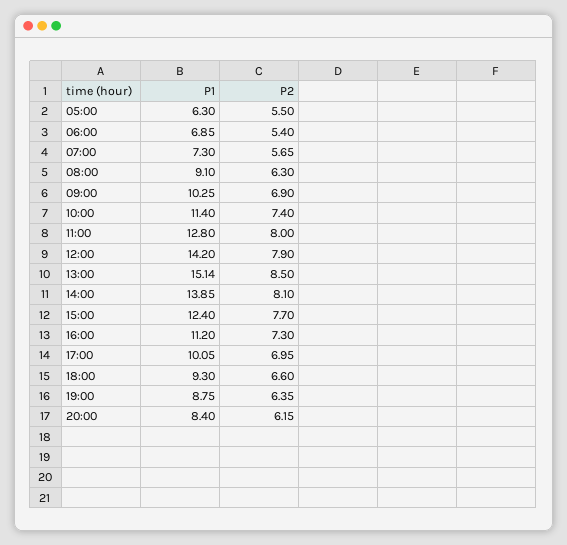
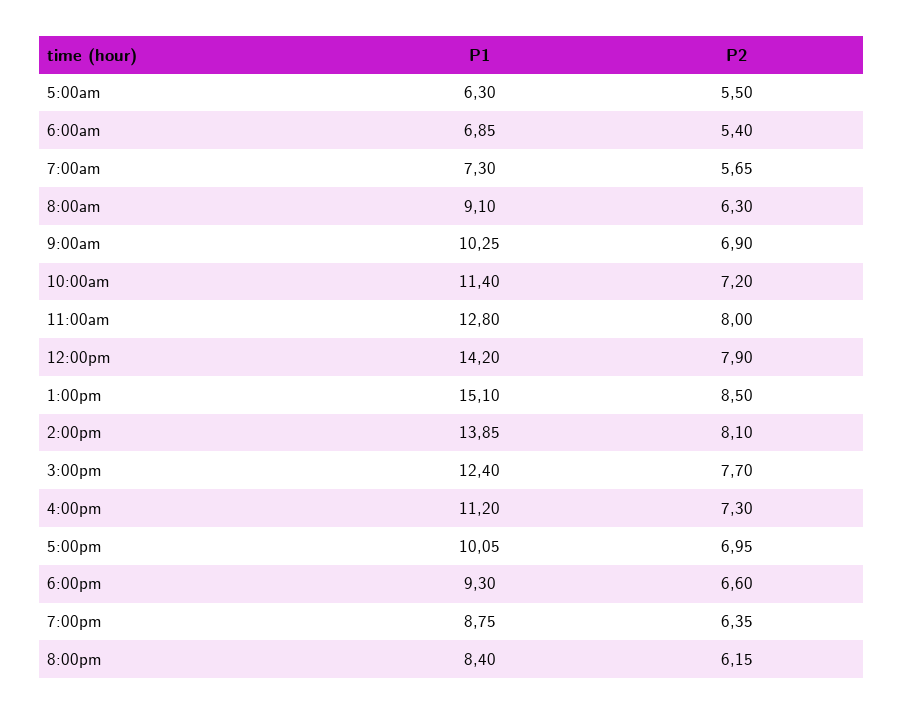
  {
    "P1": {
      "05:00": 6.3,
      "06:00": 6.85,
      "07:00": 7.3,
      "08:00": 9.1,
      "09:00": 10.25,
      "10:00": 11.4,
      "11:00": 12.8,
      "12:00": 14.2,
-     "13:00": 15.14,
+     "13:00": 15.1,
      "14:00": 13.85,
      "15:00": 12.4,
      "16:00": 11.2,
      "17:00": 10.05,
      "18:00": 9.3,
      "19:00": 8.75,
      "20:00": 8.4
    },
    "P2": {
      "05:00": 5.5,
      "06:00": 5.4,
      "07:00": 5.65,
      "08:00": 6.3,
      "09:00": 6.9,
-     "10:00": 7.4,
+     "10:00": 7.2,
      "11:00": 8,
      "12:00": 7.9,
      "13:00": 8.5,
      "14:00": 8.1,
      "15:00": 7.7,
      "16:00": 7.3,
      "17:00": 6.95,
      "18:00": 6.6,
      "19:00": 6.35,
      "20:00": 6.15
    }
  }

